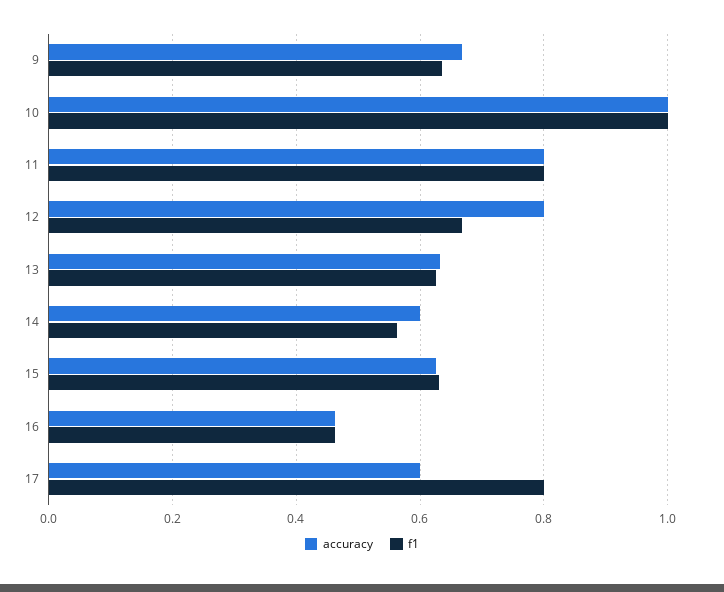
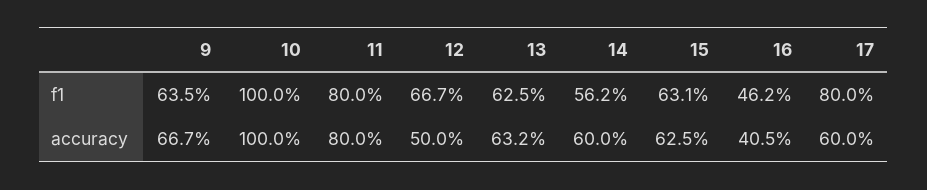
  {
    "accuracy": {
      "9": 0.667,
      "10": 1,
      "11": 0.8,
-     "12": 0.8,
+     "12": 0.5,
      "13": 0.632,
      "14": 0.6,
      "15": 0.625,
-     "16": 0.46,
+     "16": 0.405,
      "17": 0.6
    },
    "f1": {
      "9": 0.635,
      "10": 1,
      "11": 0.8,
      "12": 0.667,
      "13": 0.625,
      "14": 0.562,
      "15": 0.631,
      "16": 0.462,
      "17": 0.8
    }
  }

